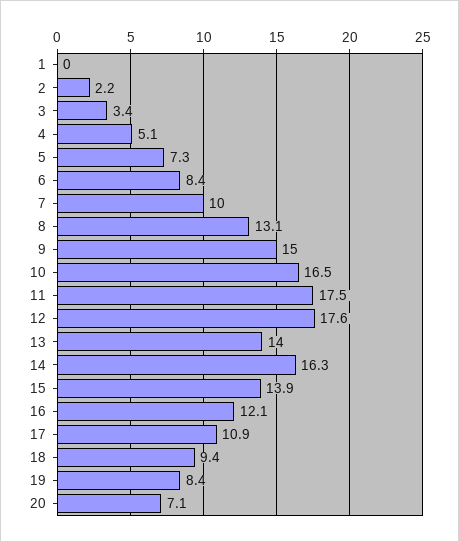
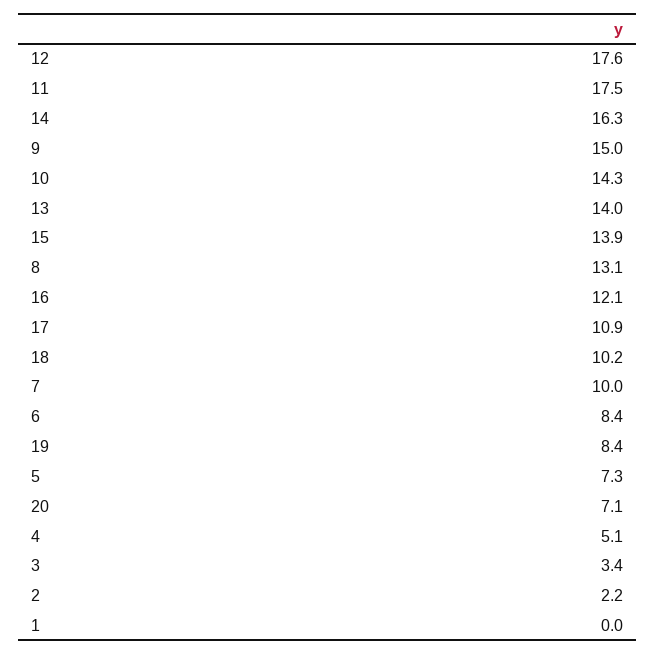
  {
    "1": 0,
    "2": 2.2,
    "3": 3.4,
    "4": 5.1,
    "5": 7.3,
    "6": 8.4,
    "7": 10,
    "8": 13.1,
    "9": 15,
-   "10": 16.5,
+   "10": 14.3,
    "11": 17.5,
    "12": 17.6,
    "13": 14,
    "14": 16.3,
    "15": 13.9,
    "16": 12.1,
    "17": 10.9,
-   "18": 9.4,
+   "18": 10.2,
    "19": 8.4,
    "20": 7.1
  }

